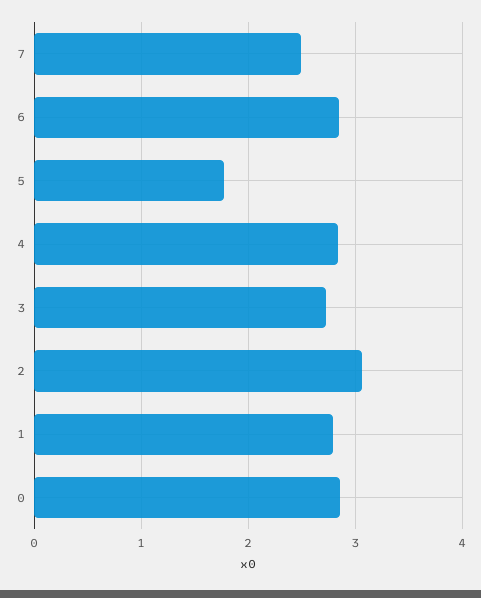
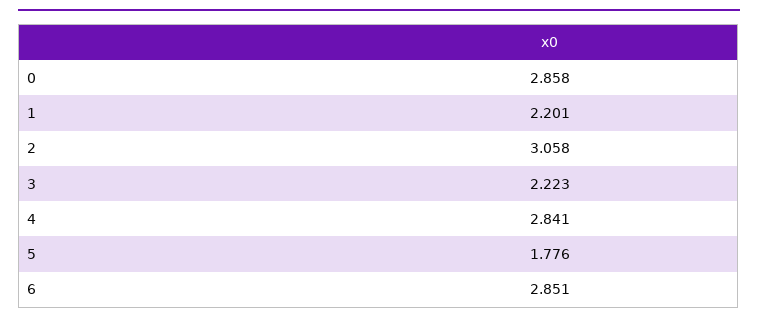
  {
-   "7": 2.5,
    "6": 2.851,
    "5": 1.776,
    "4": 2.841,
-   "3": 2.7,
+   "3": 2.223,
    "2": 3.058,
-   "1": 2.8,
+   "1": 2.201,
    "0": 2.858
  }

